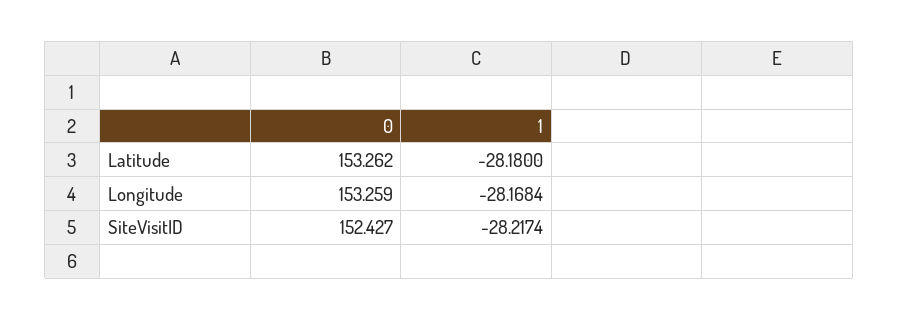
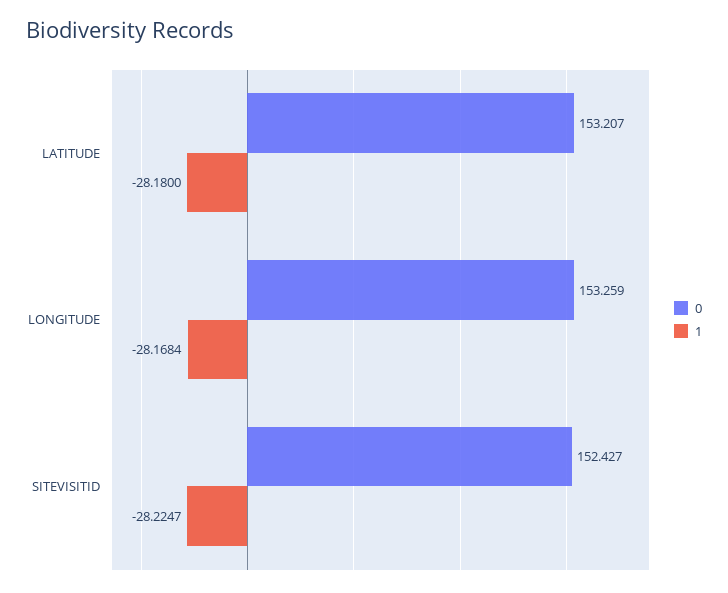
  {
    "0": {
-     "Latitude": 153.262,
+     "Latitude": 153.207,
      "Longitude": 153.259,
      "SiteVisitID": 152.427
    },
    "1": {
      "Latitude": -28.18,
      "Longitude": -28.1684,
-     "SiteVisitID": -28.2174
+     "SiteVisitID": -28.2247
    }
  }

